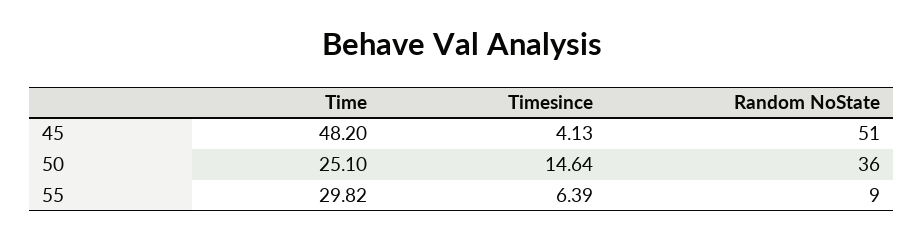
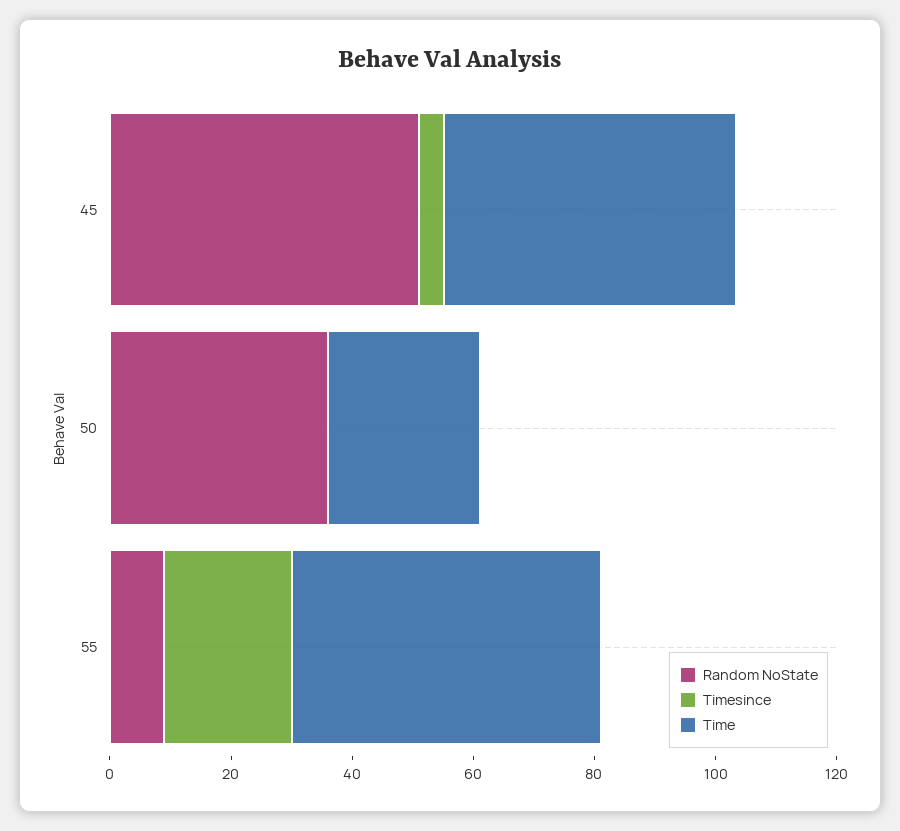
  {
    "Time": {
      "45": 48.2,
      "50": 25.1,
-     "55": 29.82
+     "55": 50
    },
    "Timesince": {
      "45": 4.13,
-     "50": 14.64,
+     "50": 0,
-     "55": 6.39
+     "55": 20
    },
    "Random NoState": {
      "45": 51,
      "50": 36,
      "55": 9
    }
  }

